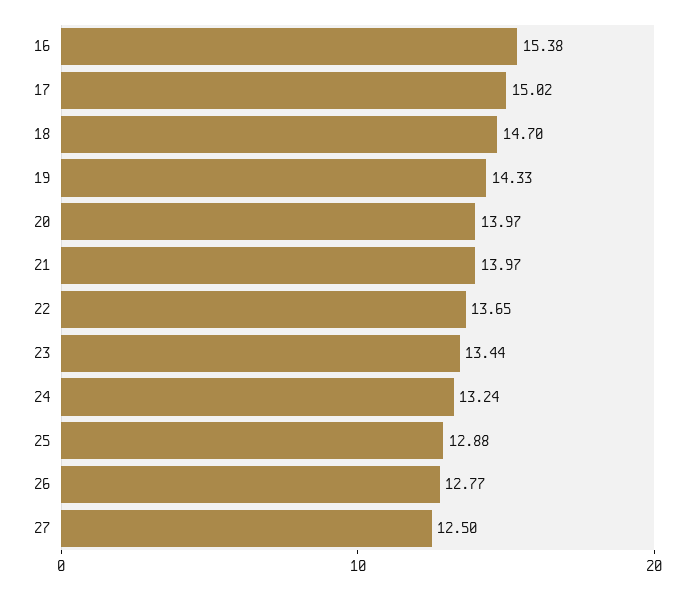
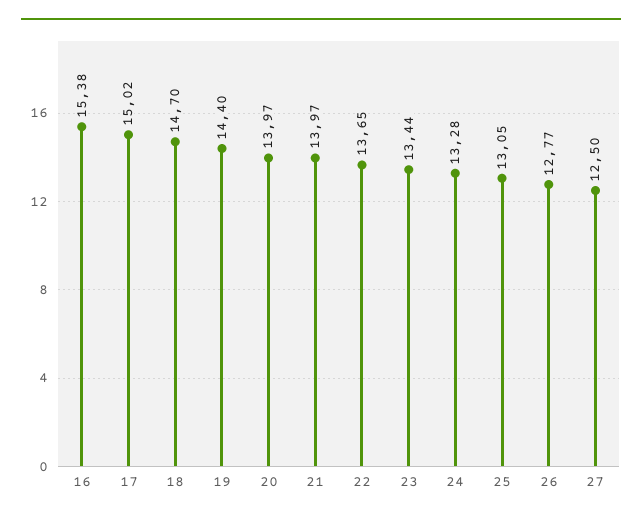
  {
    "16": 15.38,
    "17": 15.02,
    "18": 14.7,
-   "19": 14.33,
+   "19": 14.4,
    "20": 13.97,
    "21": 13.97,
    "22": 13.65,
    "23": 13.44,
-   "24": 13.24,
+   "24": 13.28,
-   "25": 12.88,
+   "25": 13.05,
    "26": 12.77,
    "27": 12.5
  }

